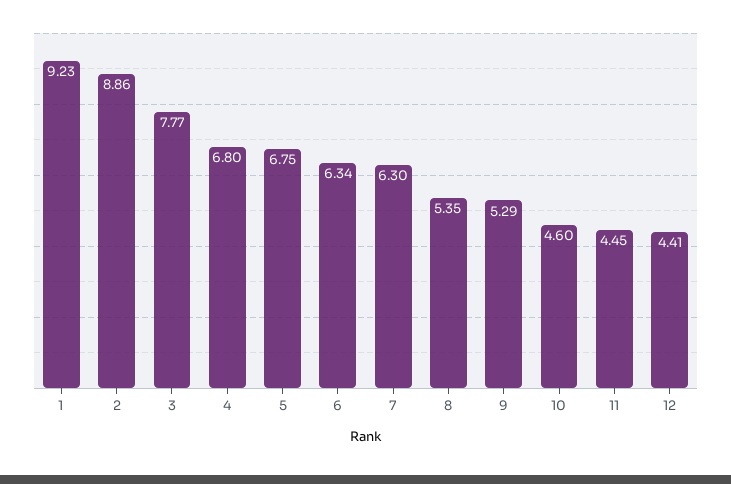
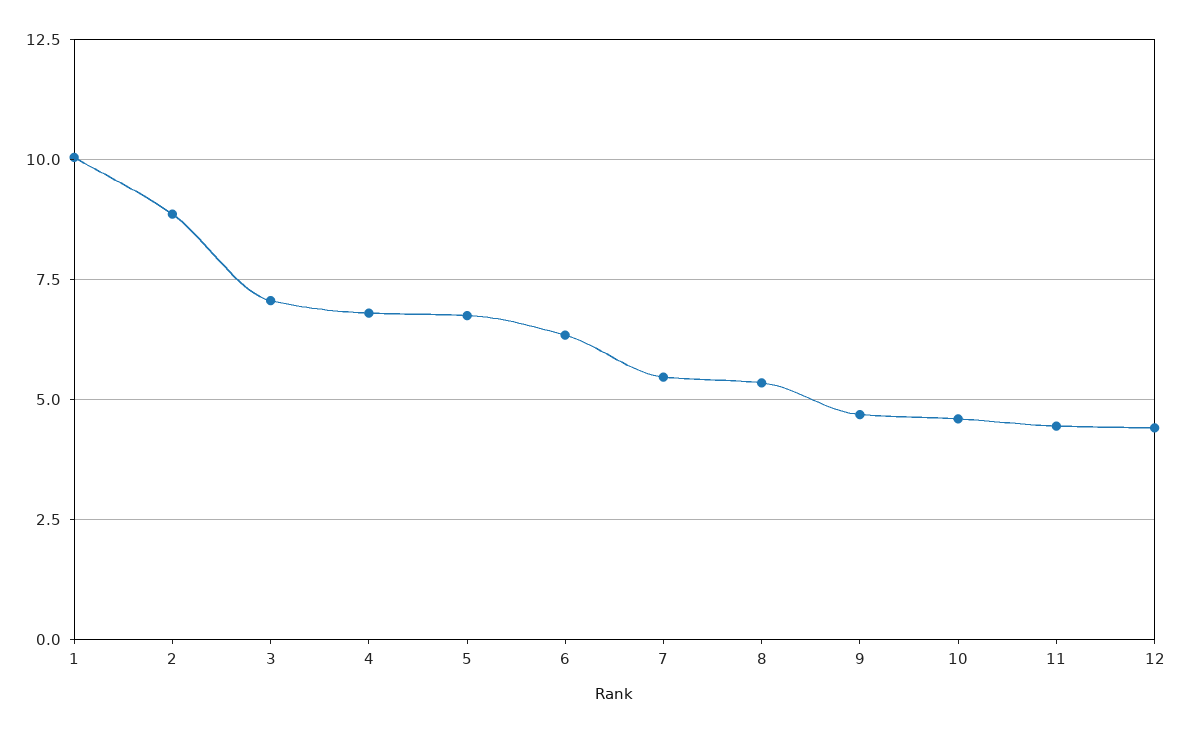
  {
-   "1": 9.23,
+   "1": 10,
    "2": 8.86,
-   "3": 7.77,
+   "3": 7,
    "4": 6.8,
    "5": 6.75,
    "6": 6.34,
-   "7": 6.3,
+   "7": 5.5,
    "8": 5.35,
-   "9": 5.29,
+   "9": 4.75,
    "10": 4.6,
    "11": 4.45,
    "12": 4.41
  }

